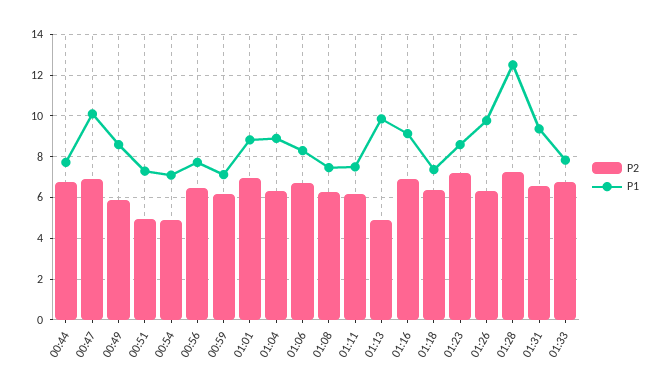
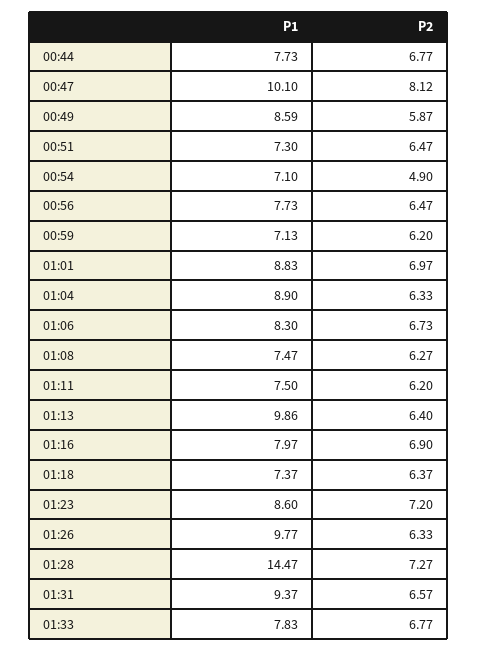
  {
    "P2": {
      "00:44": 6.77,
-     "00:47": 7,
+     "00:47": 8.12,
      "00:49": 5.87,
-     "00:51": 5,
+     "00:51": 6.47,
      "00:54": 4.9,
      "00:56": 6.47,
      "00:59": 6.2,
      "01:01": 6.97,
      "01:04": 6.33,
      "01:06": 6.73,
      "01:08": 6.27,
      "01:11": 6.2,
-     "01:13": 5,
+     "01:13": 6.4,
      "01:16": 6.9,
      "01:18": 6.37,
      "01:23": 7.2,
      "01:26": 6.33,
      "01:28": 7.27,
      "01:31": 6.57,
      "01:33": 6.77
    },
    "P1": {
      "00:44": 7.73,
      "00:47": 10.1,
      "00:49": 8.59,
      "00:51": 7.3,
      "00:54": 7.1,
      "00:56": 7.73,
      "00:59": 7.13,
      "01:01": 8.83,
      "01:04": 8.9,
      "01:06": 8.3,
      "01:08": 7.47,
      "01:11": 7.5,
      "01:13": 9.86,
-     "01:16": 9,
+     "01:16": 7.97,
      "01:18": 7.37,
      "01:23": 8.6,
      "01:26": 9.77,
-     "01:28": 12.5,
+     "01:28": 14.47,
      "01:31": 9.37,
      "01:33": 7.83
    }
  }

